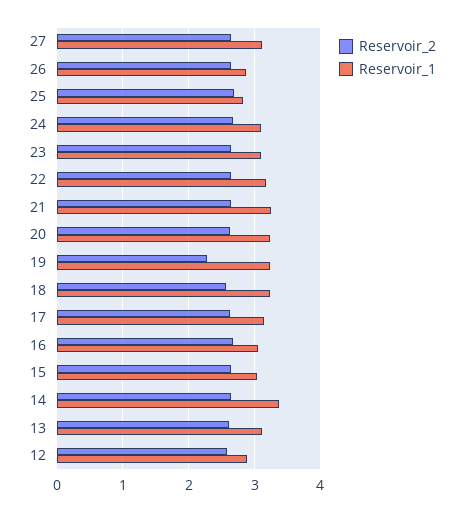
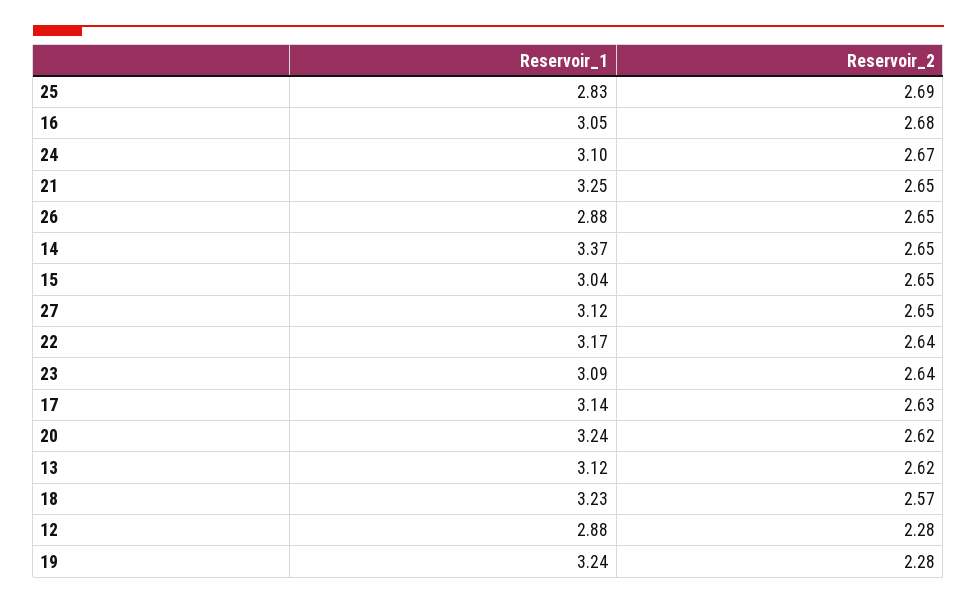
  {
    "Reservoir_2": {
      "27": 2.65,
      "26": 2.65,
      "25": 2.69,
      "24": 2.67,
      "23": 2.64,
      "22": 2.64,
      "21": 2.65,
      "20": 2.62,
      "19": 2.28,
      "18": 2.57,
      "17": 2.63,
      "16": 2.68,
      "15": 2.65,
      "14": 2.65,
      "13": 2.62,
-     "12": 2.6
+     "12": 2.28
    },
    "Reservoir_1": {
      "27": 3.12,
      "26": 2.88,
      "25": 2.83,
      "24": 3.1,
      "23": 3.09,
      "22": 3.17,
      "21": 3.25,
      "20": 3.24,
      "19": 3.24,
      "18": 3.23,
      "17": 3.14,
      "16": 3.05,
      "15": 3.04,
      "14": 3.37,
      "13": 3.12,
      "12": 2.88
    }
  }

